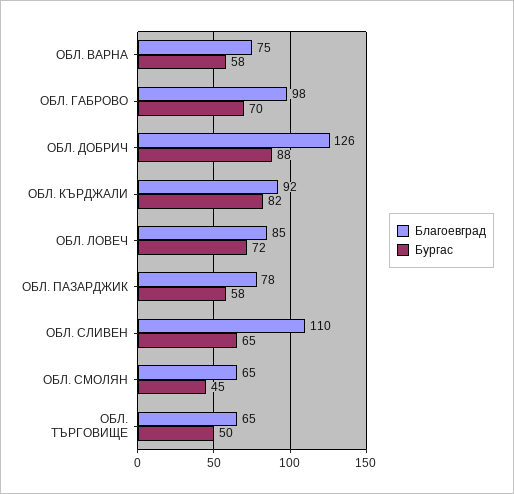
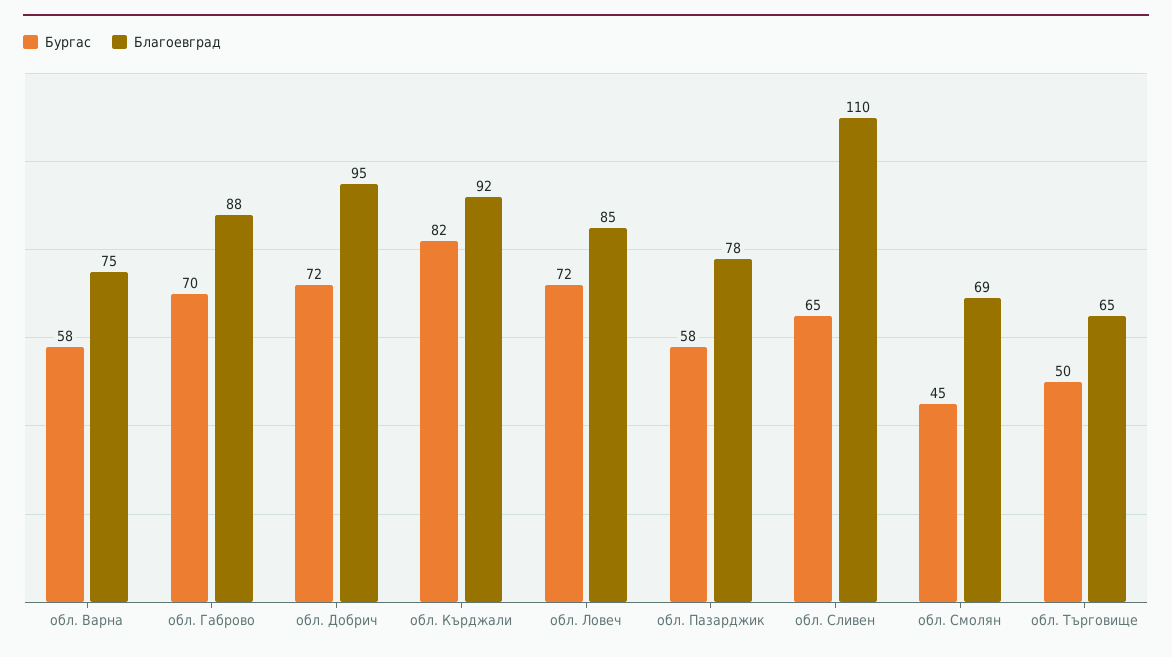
  {
    "Благоевград": {
      "ОБЛ. ВАРНА": 75,
-     "ОБЛ. ГАБРОВО": 98,
+     "ОБЛ. ГАБРОВО": 88,
-     "ОБЛ. ДОБРИЧ": 126,
+     "ОБЛ. ДОБРИЧ": 95,
      "ОБЛ. КЪРДЖАЛИ": 92,
      "ОБЛ. ЛОВЕЧ": 85,
      "ОБЛ. ПАЗАРДЖИК": 78,
      "ОБЛ. СЛИВЕН": 110,
-     "ОБЛ. СМОЛЯН": 65,
+     "ОБЛ. СМОЛЯН": 69,
      "ОБЛ. ТЪРГОВИЩЕ": 65
    },
    "Бургас": {
      "ОБЛ. ВАРНА": 58,
      "ОБЛ. ГАБРОВО": 70,
-     "ОБЛ. ДОБРИЧ": 88,
+     "ОБЛ. ДОБРИЧ": 72,
      "ОБЛ. КЪРДЖАЛИ": 82,
      "ОБЛ. ЛОВЕЧ": 72,
      "ОБЛ. ПАЗАРДЖИК": 58,
      "ОБЛ. СЛИВЕН": 65,
      "ОБЛ. СМОЛЯН": 45,
      "ОБЛ. ТЪРГОВИЩЕ": 50
    }
  }

